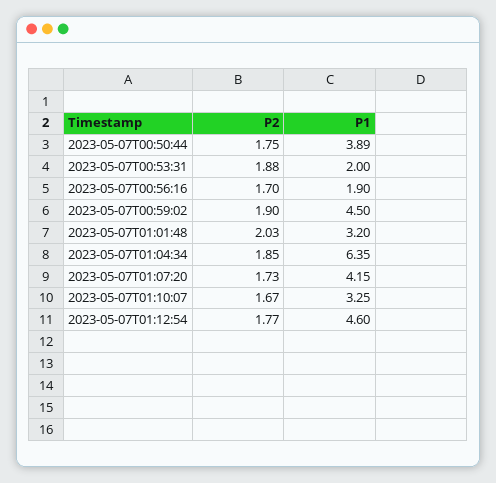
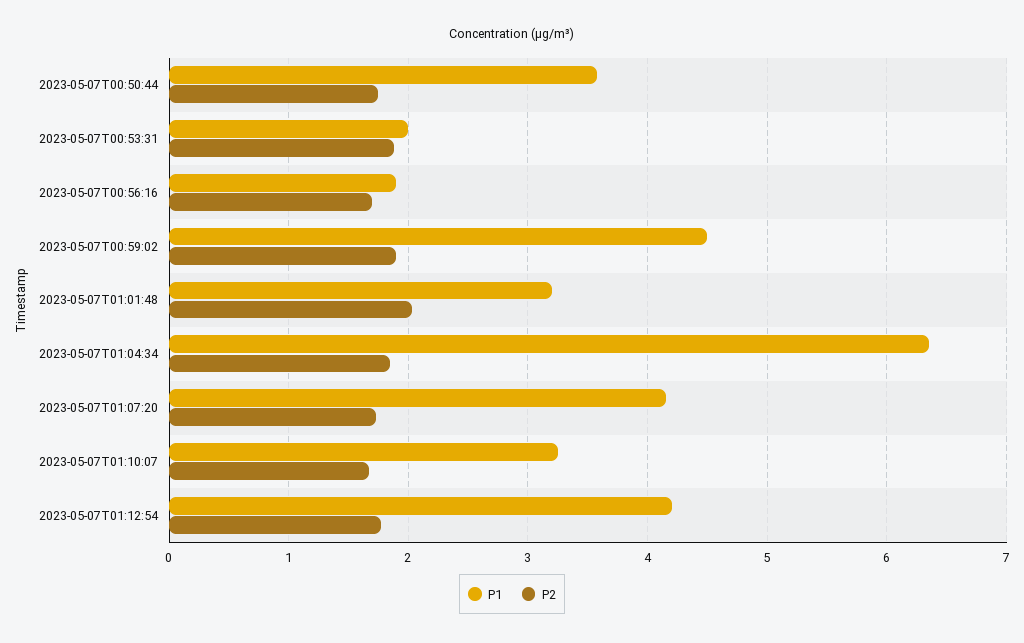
  {
    "P2": {
      "2023-05-07T00:50:44": 1.75,
      "2023-05-07T00:53:31": 1.88,
      "2023-05-07T00:56:16": 1.7,
      "2023-05-07T00:59:02": 1.9,
      "2023-05-07T01:01:48": 2.03,
      "2023-05-07T01:04:34": 1.85,
      "2023-05-07T01:07:20": 1.73,
      "2023-05-07T01:10:07": 1.67,
      "2023-05-07T01:12:54": 1.77
    },
    "P1": {
-     "2023-05-07T00:50:44": 3.89,
+     "2023-05-07T00:50:44": 3.6,
      "2023-05-07T00:53:31": 2,
      "2023-05-07T00:56:16": 1.9,
      "2023-05-07T00:59:02": 4.5,
      "2023-05-07T01:01:48": 3.2,
      "2023-05-07T01:04:34": 6.35,
      "2023-05-07T01:07:20": 4.15,
      "2023-05-07T01:10:07": 3.25,
-     "2023-05-07T01:12:54": 4.6
+     "2023-05-07T01:12:54": 4.2
    }
  }

